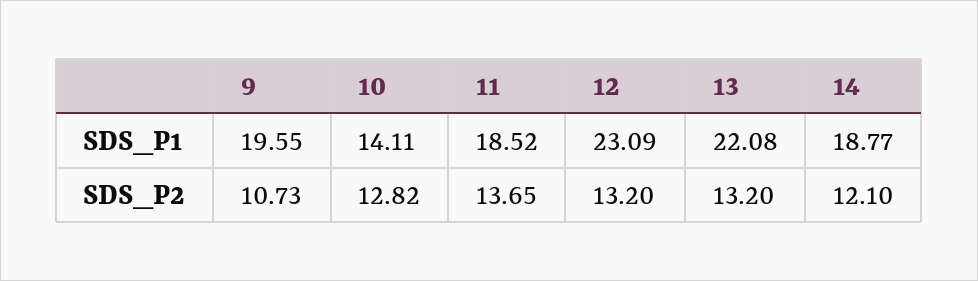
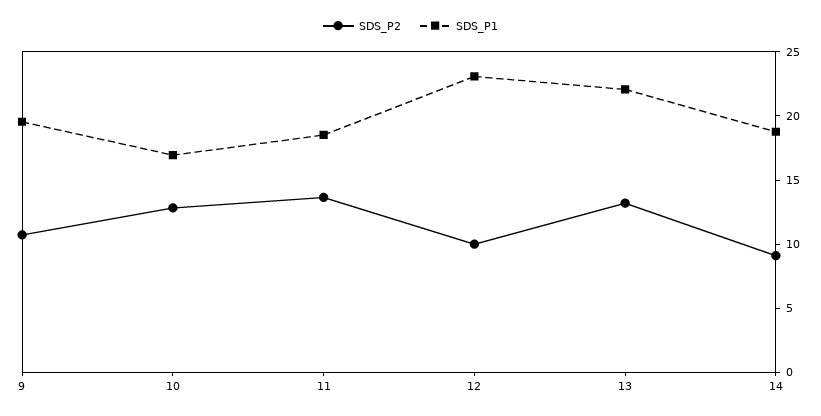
  {
    "SDS_P1": {
      "9": 19.55,
-     "10": 14.11,
+     "10": 17,
      "11": 18.52,
      "12": 23.09,
      "13": 22.08,
      "14": 18.77
    },
    "SDS_P2": {
      "9": 10.73,
      "10": 12.82,
      "11": 13.65,
-     "12": 13.2,
+     "12": 10,
      "13": 13.2,
-     "14": 12.1
+     "14": 9
    }
  }

